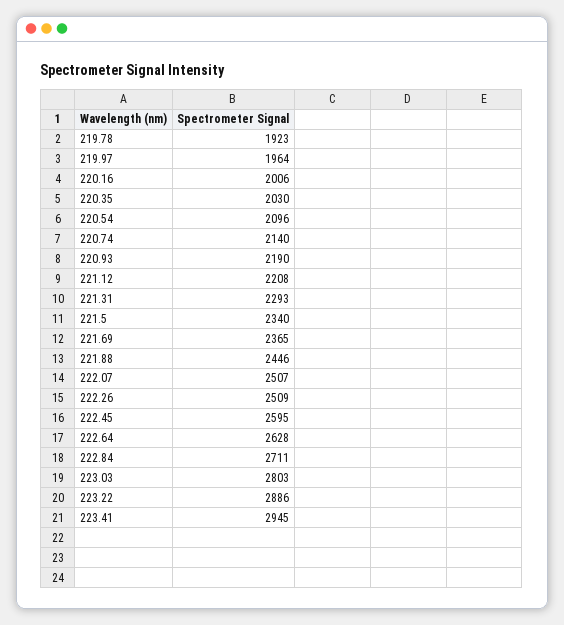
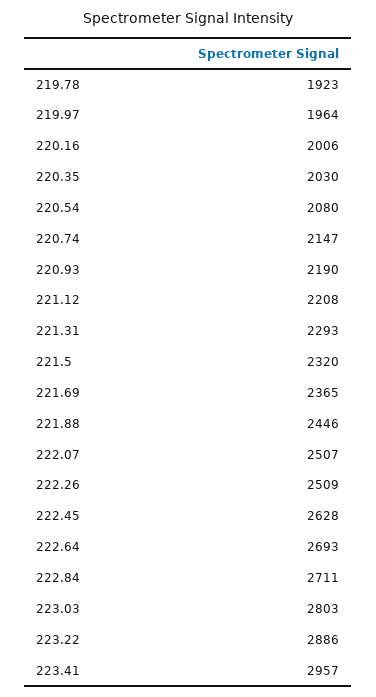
  {
    "219.78": 1923,
    "219.97": 1964,
    "220.16": 2006,
    "220.35": 2030,
-   "220.54": 2096,
+   "220.54": 2080,
-   "220.74": 2140,
+   "220.74": 2147,
    "220.93": 2190,
    "221.12": 2208,
    "221.31": 2293,
-   "221.5": 2340,
+   "221.5": 2320,
    "221.69": 2365,
    "221.88": 2446,
    "222.07": 2507,
    "222.26": 2509,
-   "222.45": 2595,
+   "222.45": 2628,
-   "222.64": 2628,
+   "222.64": 2693,
    "222.84": 2711,
    "223.03": 2803,
    "223.22": 2886,
-   "223.41": 2945
+   "223.41": 2957
  }

